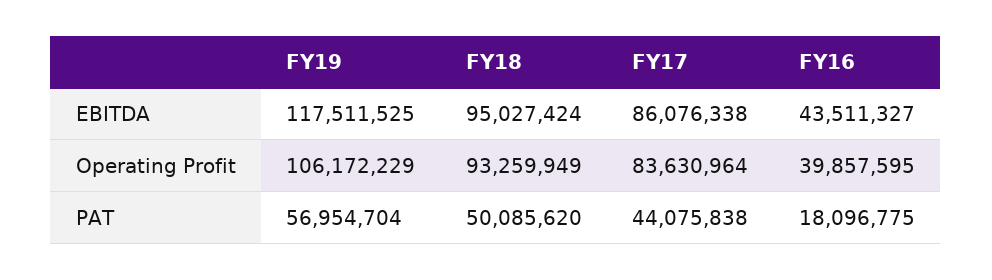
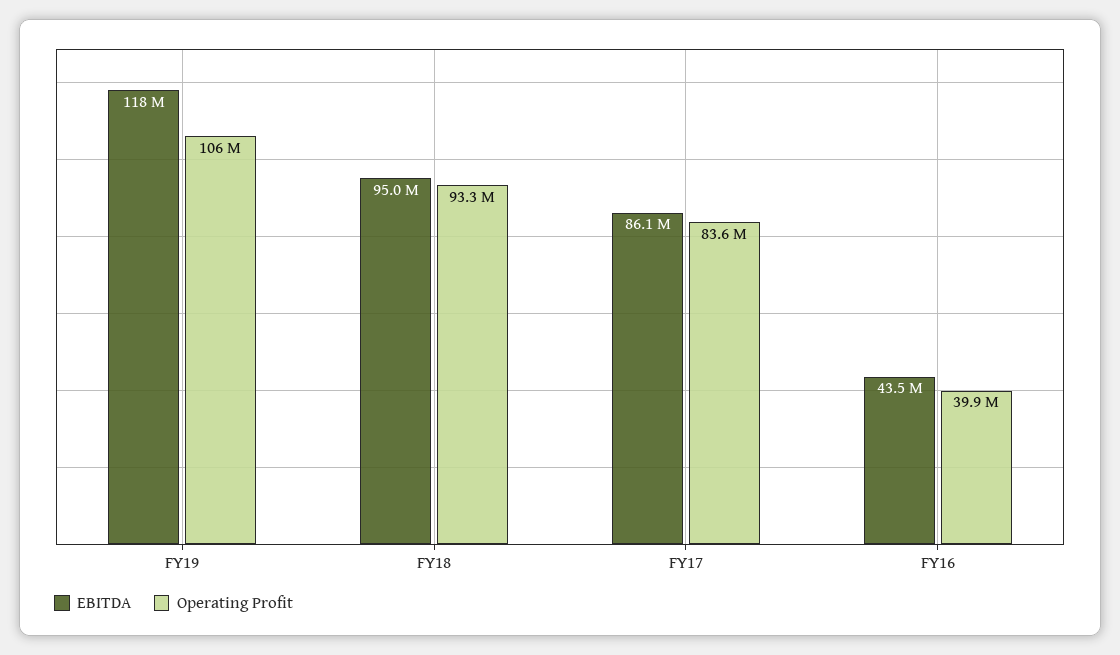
  {
    "EBITDA": {
      "FY19": 117511525,
      "FY18": 95027424,
      "FY17": 86076338,
      "FY16": 43511327
    },
    "Operating Profit": {
      "FY19": 106172229,
      "FY18": 93259949,
      "FY17": 83630964,
      "FY16": 39857595
-   },
+   }
-   "PAT": {
-     "FY19": 56954704,
-     "FY18": 50085620,
-     "FY17": 44075838,
-     "FY16": 18096775
-   }
  }

